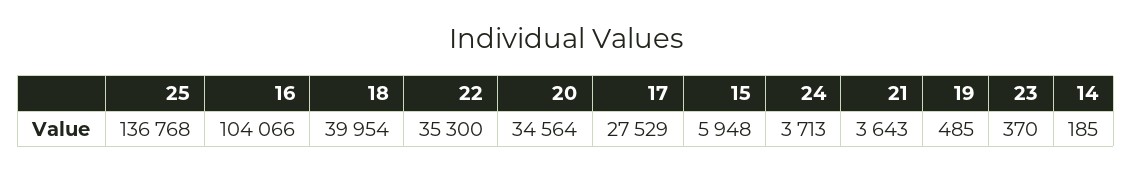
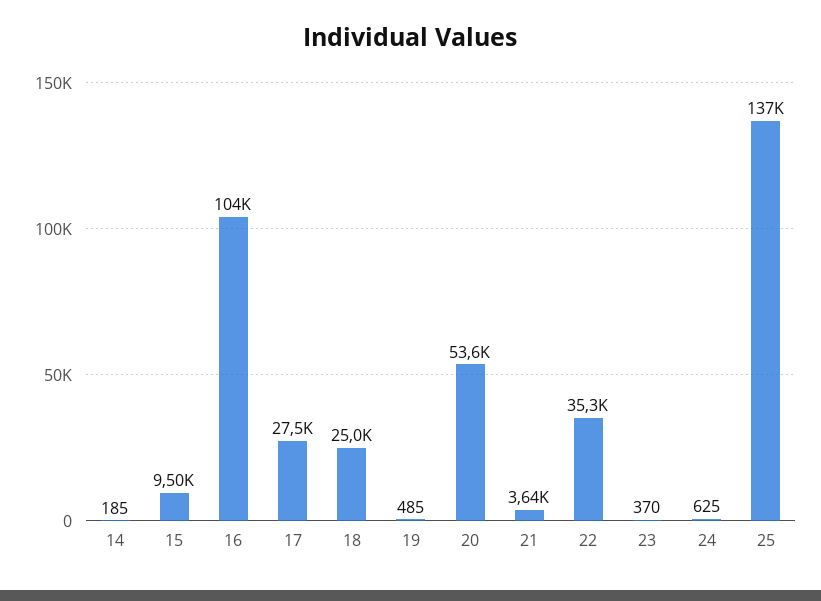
  {
    "25": 136768,
    "16": 104066,
-   "18": 39954,
+   "18": 25000,
    "22": 35300,
-   "20": 34564,
+   "20": 53600,
    "17": 27529,
-   "15": 5948,
+   "15": 9500,
-   "24": 3713,
+   "24": 625,
    "21": 3643,
    "19": 485,
    "23": 370,
    "14": 185
  }

